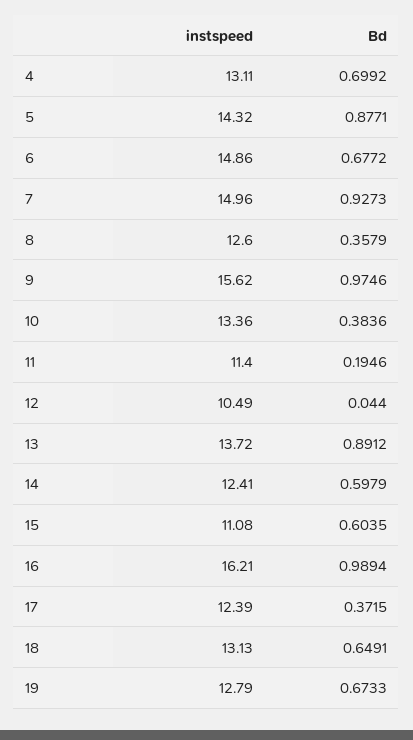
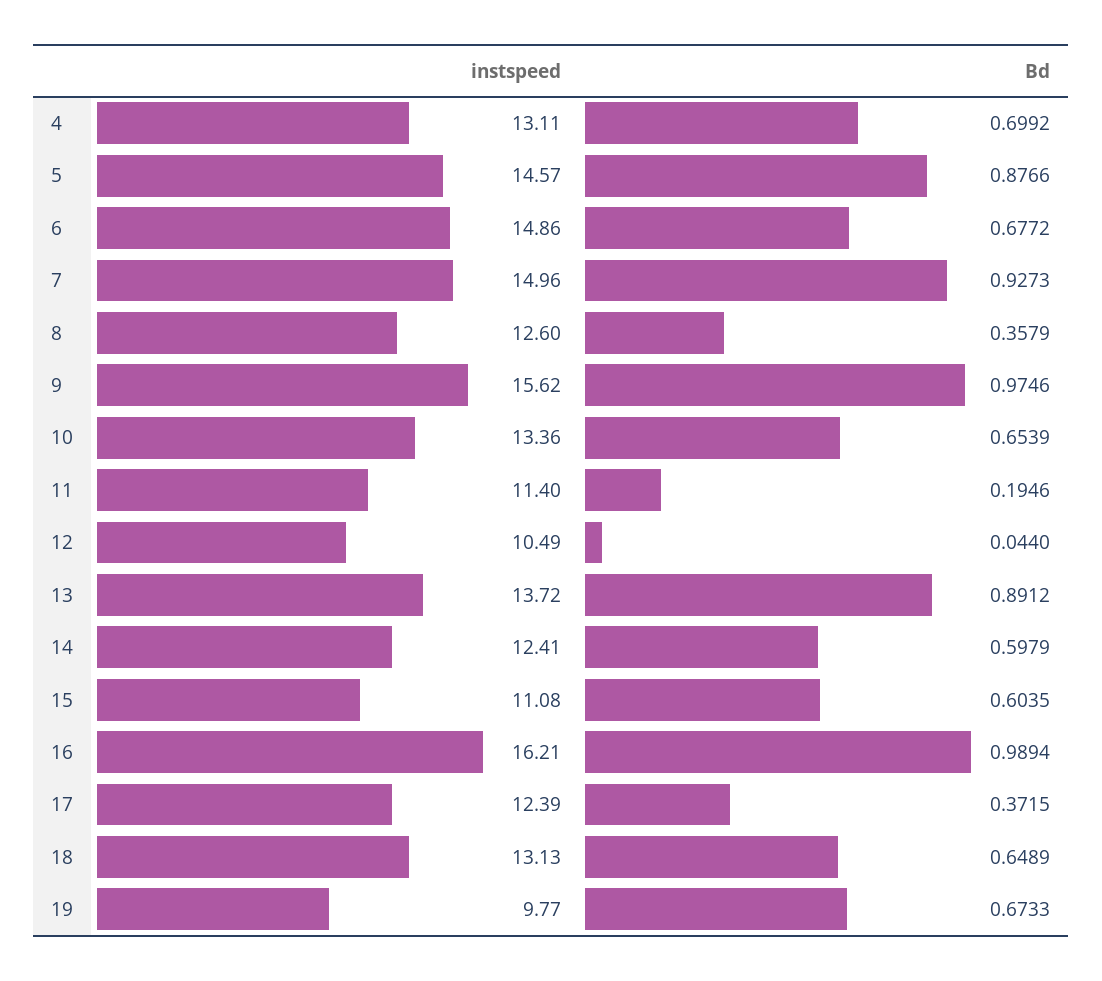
  {
    "instspeed": {
      "4": 13.11,
-     "5": 14.32,
+     "5": 14.57,
      "6": 14.86,
      "7": 14.96,
      "8": 12.6,
      "9": 15.62,
      "10": 13.36,
      "11": 11.4,
      "12": 10.49,
      "13": 13.72,
      "14": 12.41,
      "15": 11.08,
      "16": 16.21,
      "17": 12.39,
      "18": 13.13,
-     "19": 12.79
+     "19": 9.77
    },
    "Bd": {
      "4": 0.6992,
-     "5": 0.8771,
+     "5": 0.8766,
      "6": 0.6772,
      "7": 0.9273,
      "8": 0.3579,
      "9": 0.9746,
-     "10": 0.3836,
+     "10": 0.6539,
      "11": 0.1946,
      "12": 0.044,
      "13": 0.8912,
      "14": 0.5979,
      "15": 0.6035,
      "16": 0.9894,
      "17": 0.3715,
-     "18": 0.6491,
+     "18": 0.6489,
      "19": 0.6733
    }
  }

